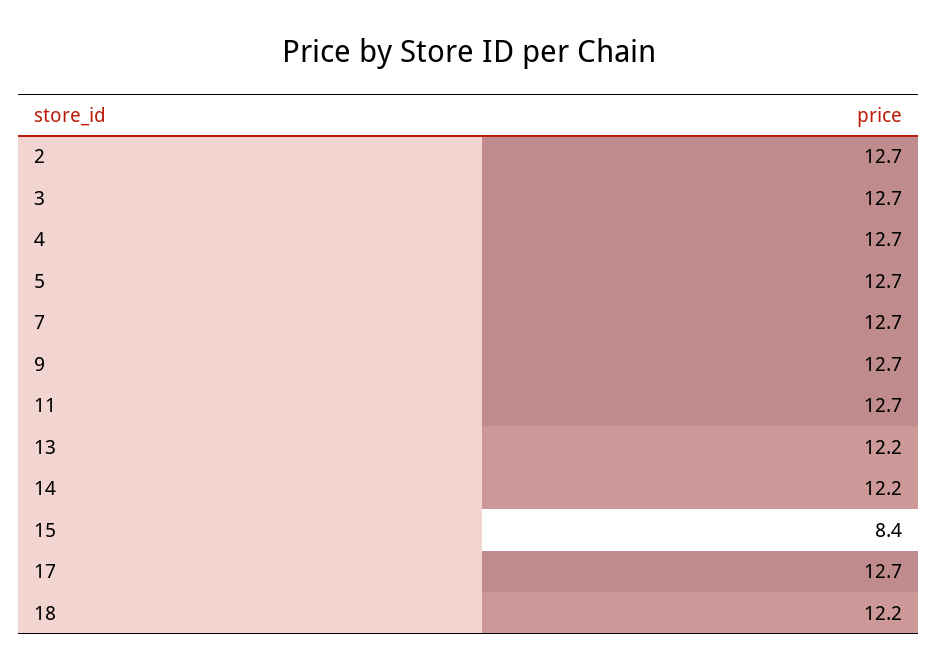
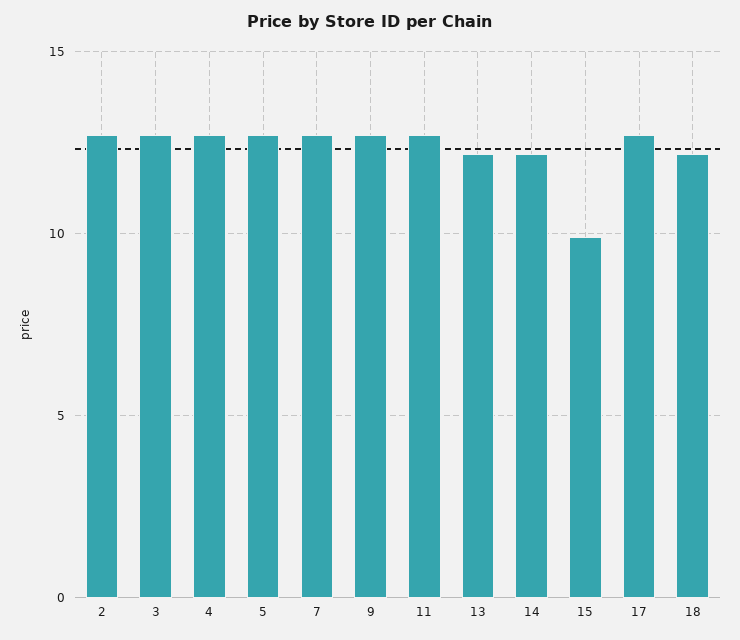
  {
    "2": 12.7,
    "3": 12.7,
    "4": 12.7,
    "5": 12.7,
    "7": 12.7,
    "9": 12.7,
    "11": 12.7,
    "13": 12.2,
    "14": 12.2,
-   "15": 8.4,
+   "15": 10,
    "17": 12.7,
    "18": 12.2
  }

